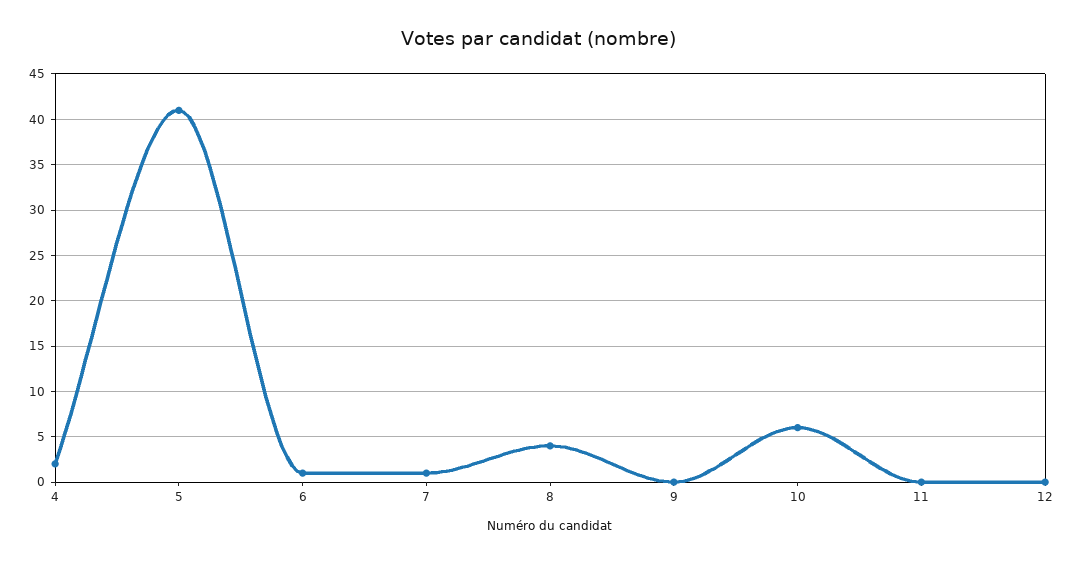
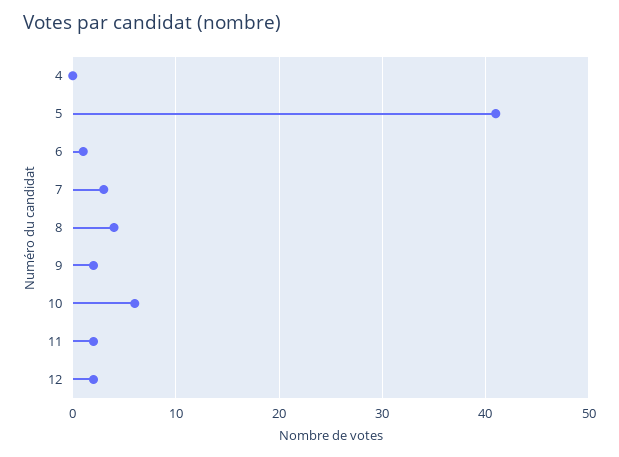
  {
-   "4": 2,
+   "4": 0,
    "5": 41,
    "6": 1,
-   "7": 1,
+   "7": 3,
    "8": 4,
-   "9": 0,
+   "9": 2,
    "10": 6,
-   "11": 0,
+   "11": 2,
-   "12": 0
+   "12": 2
  }

